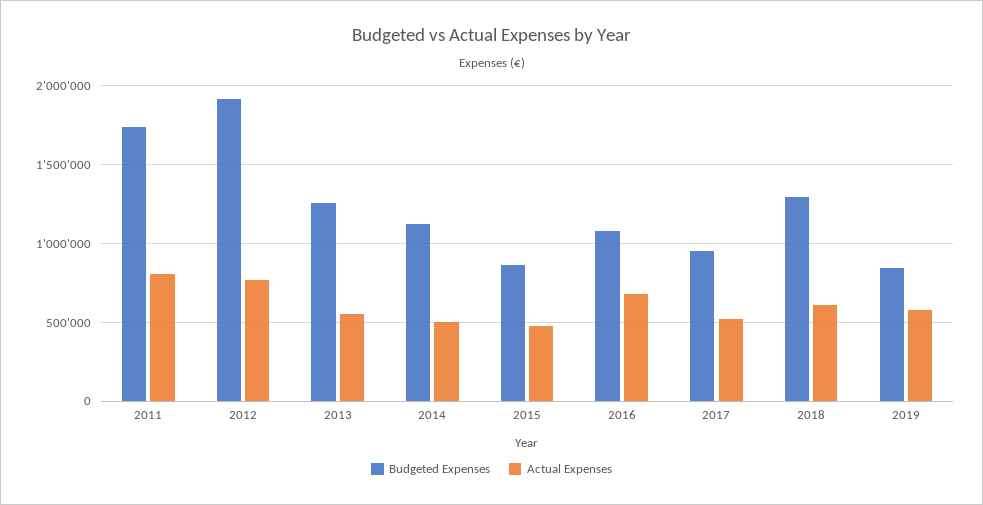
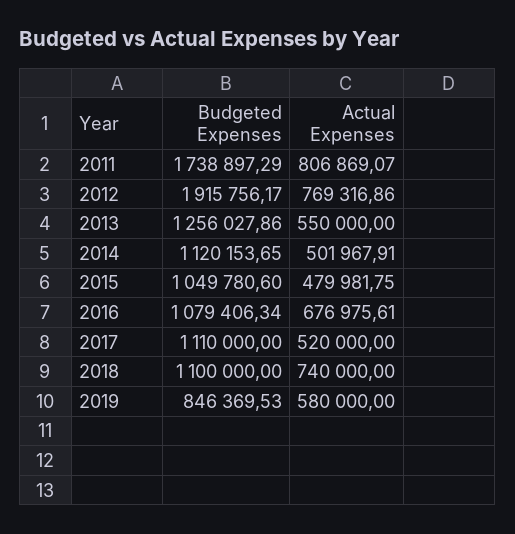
  {
    "Budgeted Expenses": {
      "2011": 1738897.29,
      "2012": 1915756.17,
      "2013": 1256027.86,
      "2014": 1120153.65,
-     "2015": 850000,
+     "2015": 1049780.6,
      "2016": 1079406.34,
-     "2017": 950000,
+     "2017": 1110000,
-     "2018": 1300000,
+     "2018": 1100000,
      "2019": 846369.53
    },
    "Actual Expenses": {
      "2011": 806869.07,
      "2012": 769316.86,
      "2013": 550000,
      "2014": 501967.91,
      "2015": 479981.75,
      "2016": 676975.61,
      "2017": 520000,
-     "2018": 600000,
+     "2018": 740000,
      "2019": 580000
    }
  }

